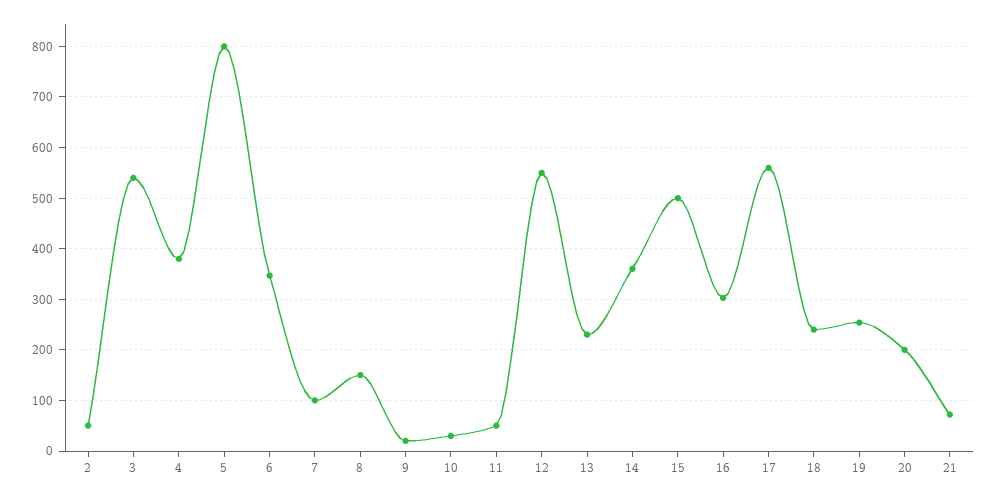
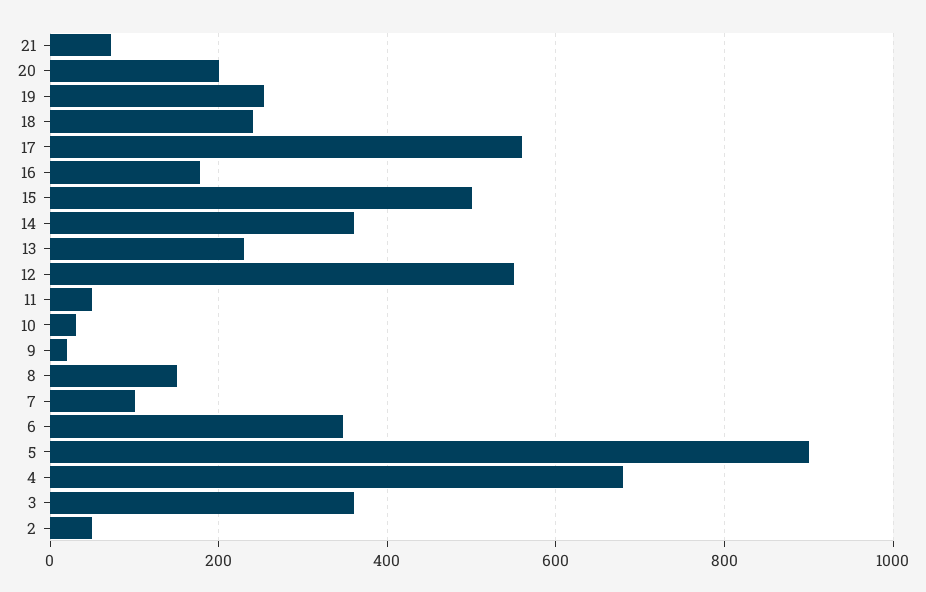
  {
    "2": 60,
-   "3": 540,
+   "3": 360,
-   "4": 380,
+   "4": 680,
-   "5": 800,
+   "5": 900,
    "6": 340,
    "7": 100,
    "8": 160,
    "9": 20,
    "10": 40,
    "11": 60,
    "12": 560,
    "13": 240,
    "14": 360,
    "15": 500,
-   "16": 300,
+   "16": 180,
    "17": 560,
    "18": 240,
    "19": 260,
    "20": 200,
    "21": 80
  }

